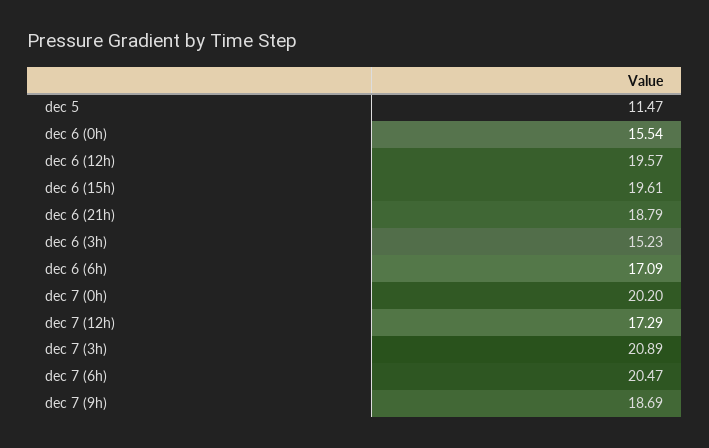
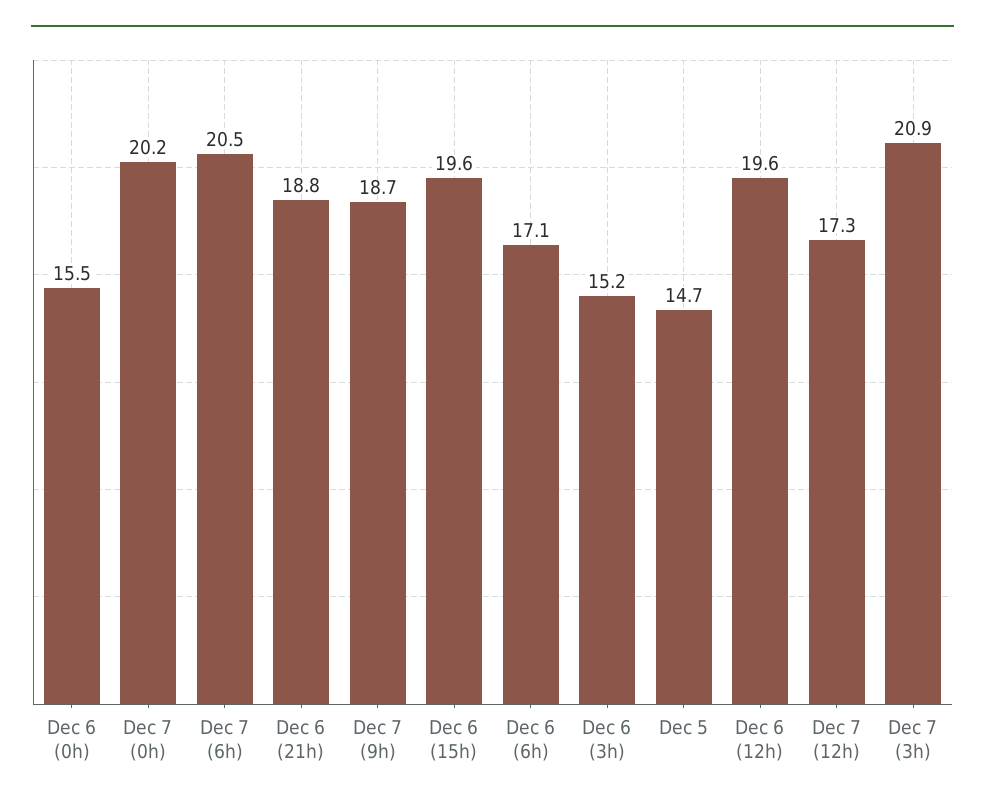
  {
-   "dec 5": 11.47,
+   "dec 5": 14.7,
    "dec 6 (0h)": 15.54,
    "dec 6 (12h)": 19.57,
    "dec 6 (15h)": 19.61,
    "dec 6 (21h)": 18.79,
    "dec 6 (3h)": 15.23,
    "dec 6 (6h)": 17.09,
    "dec 7 (0h)": 20.2,
    "dec 7 (12h)": 17.29,
    "dec 7 (3h)": 20.89,
    "dec 7 (6h)": 20.47,
    "dec 7 (9h)": 18.69
  }

